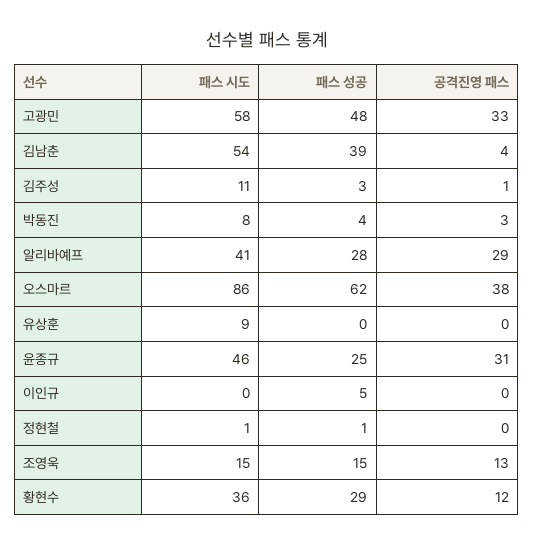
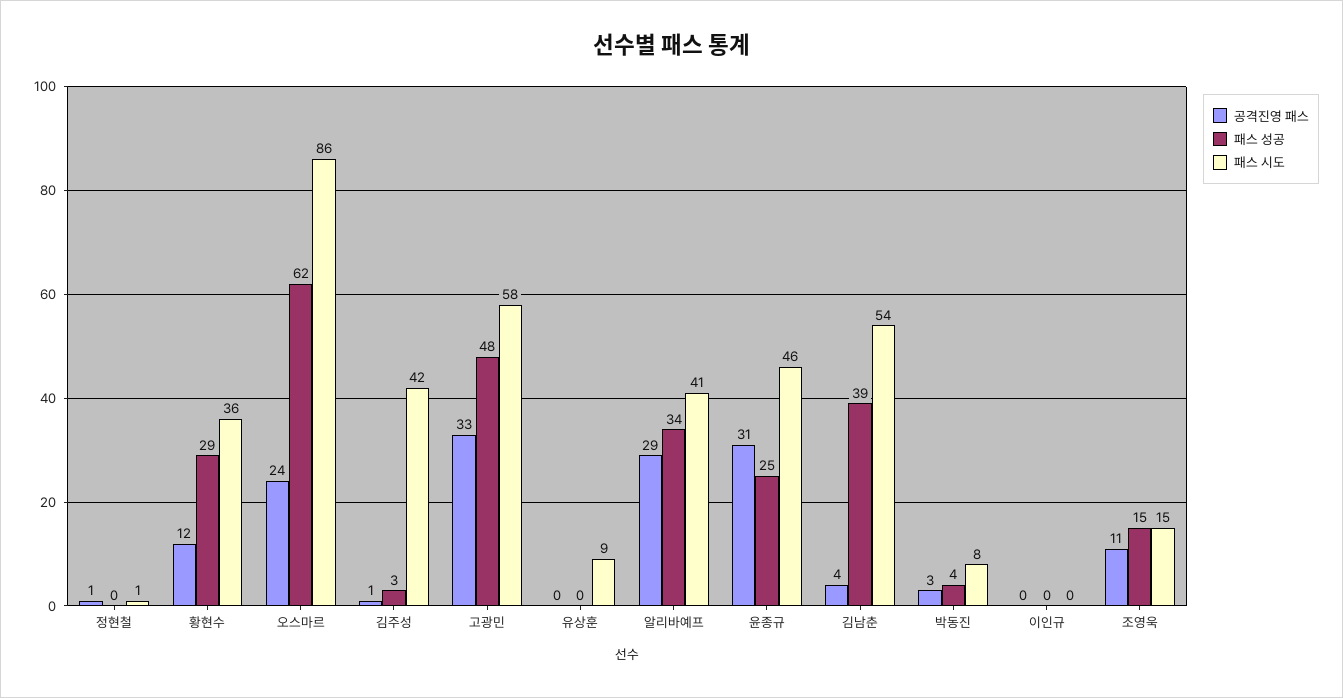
  {
    "패스 시도": {
      "고광민": 58,
      "김남춘": 54,
-     "김주성": 11,
+     "김주성": 42,
      "박동진": 8,
      "알리바예프": 41,
      "오스마르": 86,
      "유상훈": 9,
      "윤종규": 46,
      "이인규": 0,
      "정현철": 1,
      "조영욱": 15,
      "황현수": 36
    },
    "패스 성공": {
      "고광민": 48,
      "김남춘": 39,
      "김주성": 3,
      "박동진": 4,
-     "알리바예프": 28,
+     "알리바예프": 34,
      "오스마르": 62,
      "유상훈": 0,
      "윤종규": 25,
-     "이인규": 5,
+     "이인규": 0,
-     "정현철": 1,
+     "정현철": 0,
      "조영욱": 15,
      "황현수": 29
    },
    "공격진영 패스": {
      "고광민": 33,
      "김남춘": 4,
      "김주성": 1,
      "박동진": 3,
      "알리바예프": 29,
-     "오스마르": 38,
+     "오스마르": 24,
      "유상훈": 0,
      "윤종규": 31,
      "이인규": 0,
-     "정현철": 0,
+     "정현철": 1,
-     "조영욱": 13,
+     "조영욱": 11,
      "황현수": 12
    }
  }

